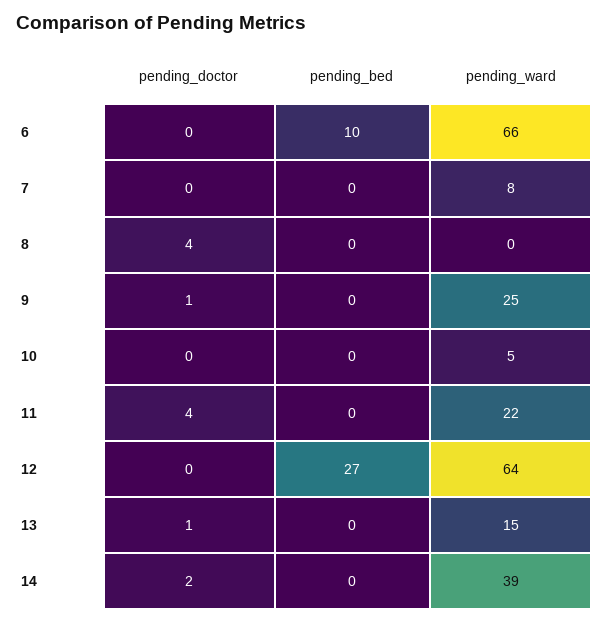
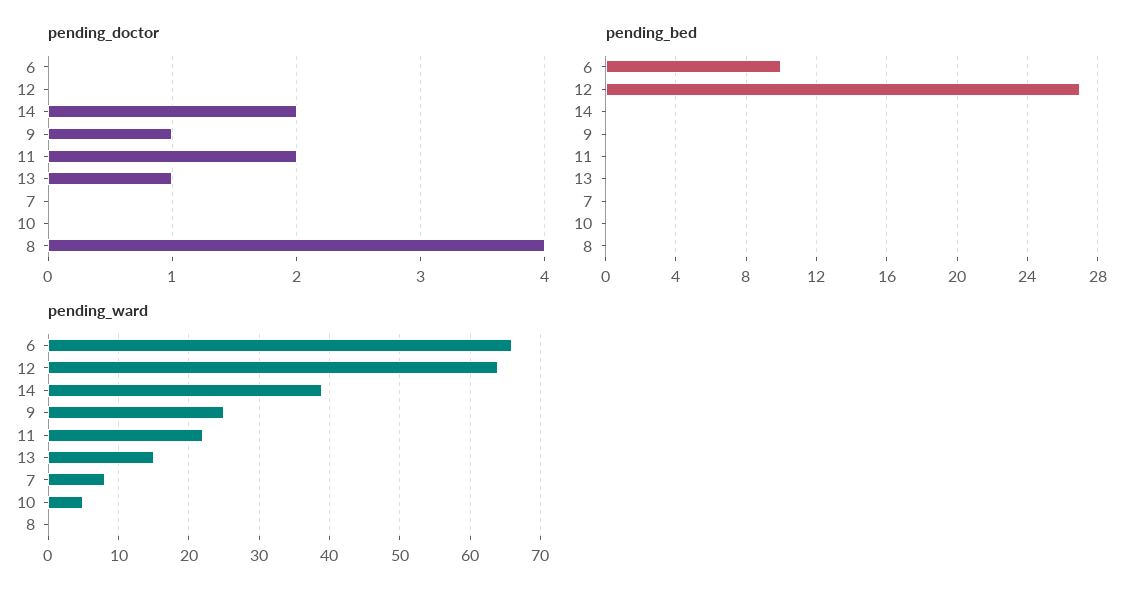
  {
    "pending_doctor": {
      "6": 0,
      "7": 0,
      "8": 4,
      "9": 1,
      "10": 0,
-     "11": 4,
+     "11": 2,
      "12": 0,
      "13": 1,
      "14": 2
    },
    "pending_bed": {
      "6": 10,
      "7": 0,
      "8": 0,
      "9": 0,
      "10": 0,
      "11": 0,
      "12": 27,
      "13": 0,
      "14": 0
    },
    "pending_ward": {
      "6": 66,
      "7": 8,
      "8": 0,
      "9": 25,
      "10": 5,
      "11": 22,
      "12": 64,
      "13": 15,
      "14": 39
    }
  }

